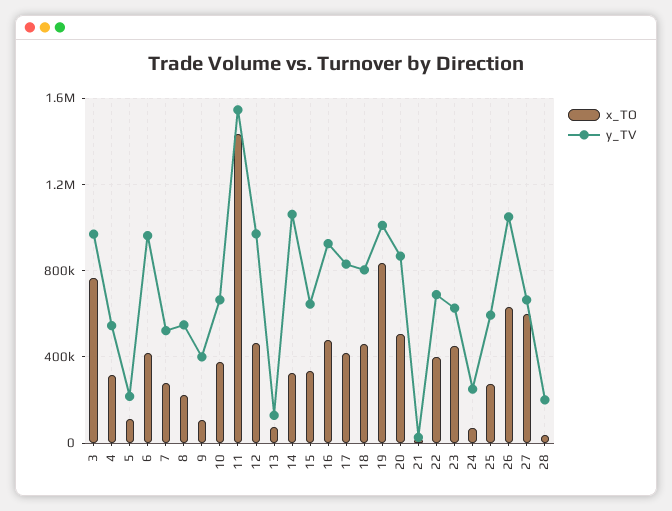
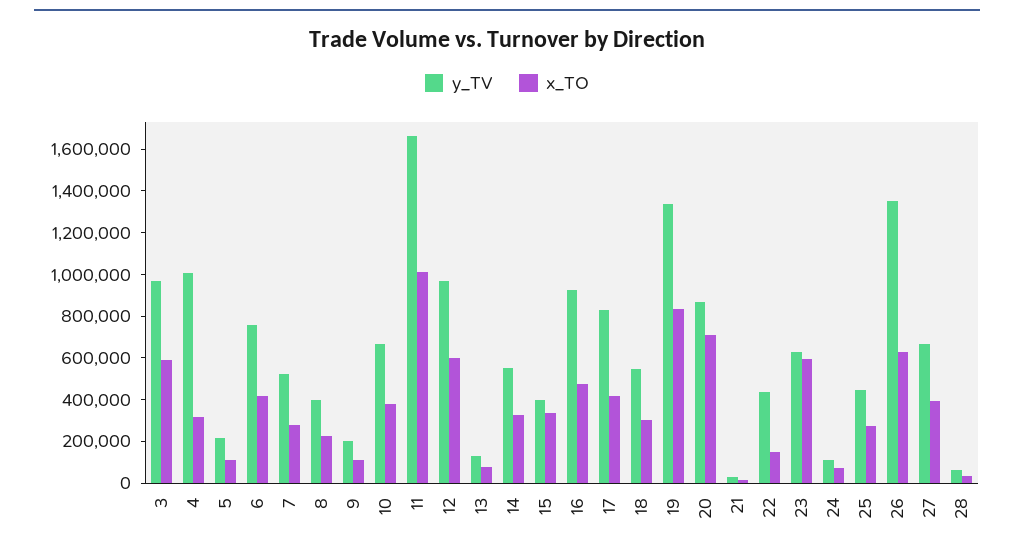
  {
    "x_TO": {
-     "3": 750000,
+     "3": 600000,
      "4": 300000,
      "5": 100000,
      "6": 400000,
      "7": 300000,
      "8": 200000,
      "9": 100000,
      "10": 400000,
-     "11": 1450000,
+     "11": 1000000,
-     "12": 450000,
+     "12": 600000,
      "13": 50000,
      "14": 300000,
      "15": 350000,
      "16": 500000,
      "17": 400000,
-     "18": 450000,
+     "18": 300000,
      "19": 850000,
-     "20": 500000,
+     "20": 700000,
      "21": 0,
-     "22": 400000,
+     "22": 150000,
-     "23": 450000,
+     "23": 600000,
      "24": 50000,
      "25": 250000,
      "26": 650000,
-     "27": 600000,
+     "27": 400000,
      "28": 50000
    },
    "y_TV": {
      "3": 950000,
-     "4": 550000,
+     "4": 1000000,
      "5": 200000,
-     "6": 950000,
+     "6": 750000,
      "7": 500000,
-     "8": 550000,
+     "8": 400000,
-     "9": 400000,
+     "9": 200000,
      "10": 650000,
-     "11": 1550000,
+     "11": 1650000,
      "12": 950000,
      "13": 150000,
-     "14": 1050000,
+     "14": 550000,
-     "15": 650000,
+     "15": 400000,
      "16": 950000,
      "17": 850000,
-     "18": 800000,
+     "18": 550000,
-     "19": 1000000,
+     "19": 1350000,
      "20": 850000,
      "21": 50000,
-     "22": 700000,
+     "22": 450000,
      "23": 650000,
-     "24": 250000,
+     "24": 100000,
-     "25": 600000,
+     "25": 450000,
-     "26": 1050000,
+     "26": 1350000,
      "27": 650000,
-     "28": 200000
+     "28": 50000
    }
  }

